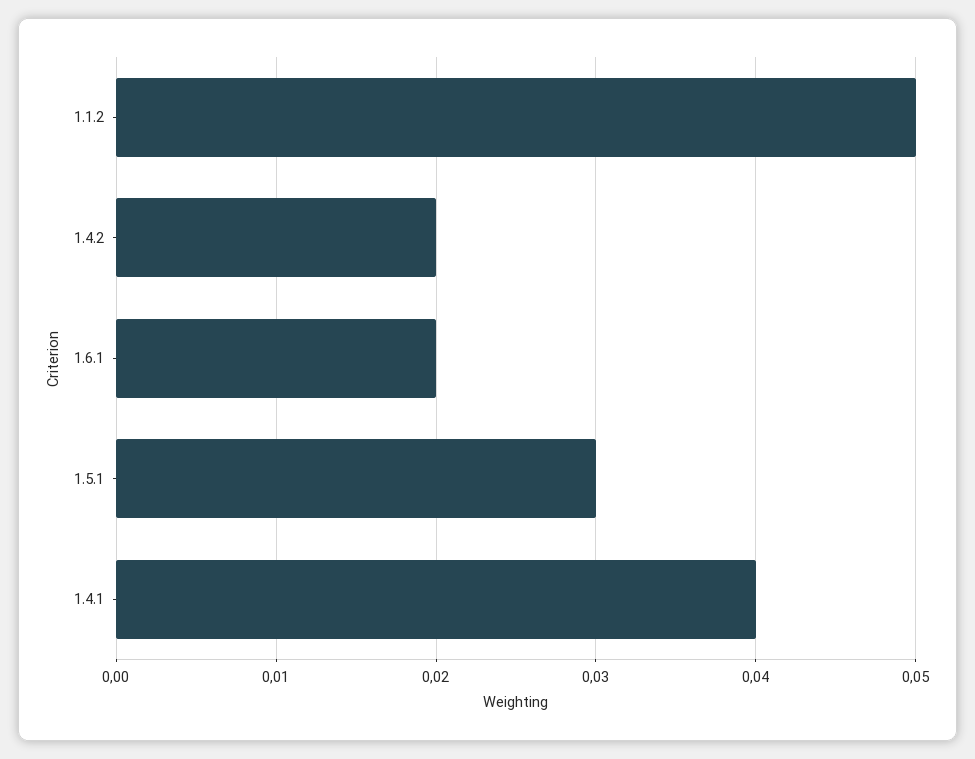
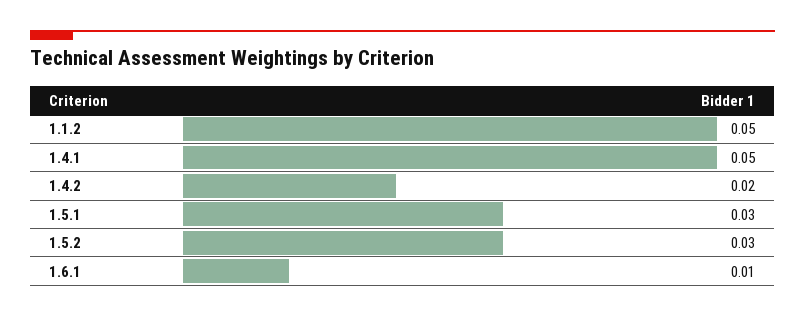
  {
    "1.1.2": 0.05,
    "1.4.2": 0.02,
-   "1.6.1": 0.02,
+   "1.6.1": 0.01,
    "1.5.1": 0.03,
-   "1.4.1": 0.04
+   "1.4.1": 0.05,
+   "1.5.2": 0.03
  }

